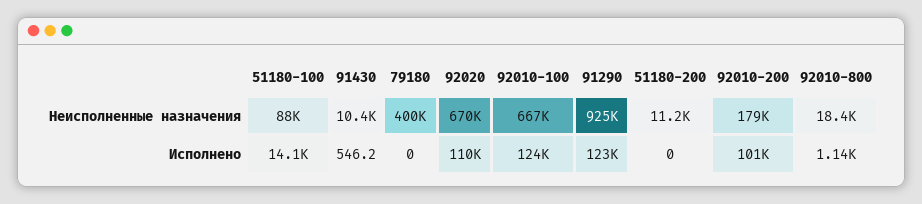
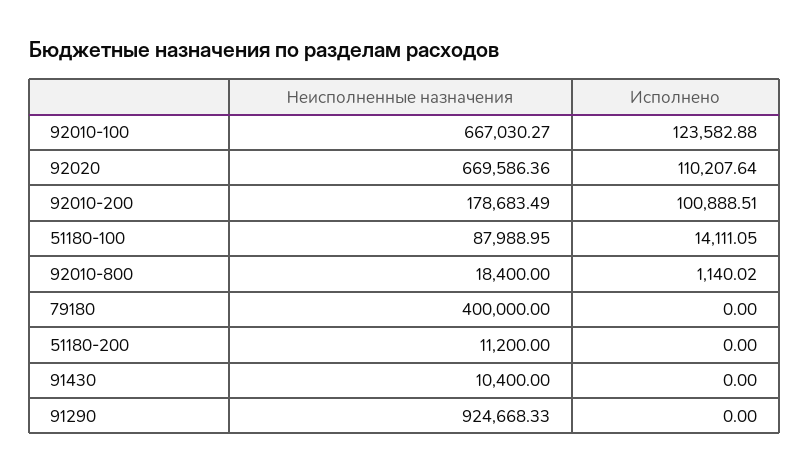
  {
    "51180-100": {
      "Неисполненные назначения": 87988.95,
      "Исполнено": 14111.05
    },
    "91430": {
      "Неисполненные назначения": 10400,
-     "Исполнено": 546.2
+     "Исполнено": 0
    },
    "79180": {
      "Неисполненные назначения": 400000,
      "Исполнено": 0
    },
    "92020": {
      "Неисполненные назначения": 669586.36,
      "Исполнено": 110207.64
    },
    "92010-100": {
      "Неисполненные назначения": 667030.27,
      "Исполнено": 123582.88
    },
    "91290": {
      "Неисполненные назначения": 924668.33,
-     "Исполнено": 123000
+     "Исполнено": 0
    },
    "51180-200": {
      "Неисполненные назначения": 11200,
      "Исполнено": 0
    },
    "92010-200": {
      "Неисполненные назначения": 178683.49,
      "Исполнено": 100888.51
    },
    "92010-800": {
      "Неисполненные назначения": 18400,
      "Исполнено": 1140.02
    }
  }

